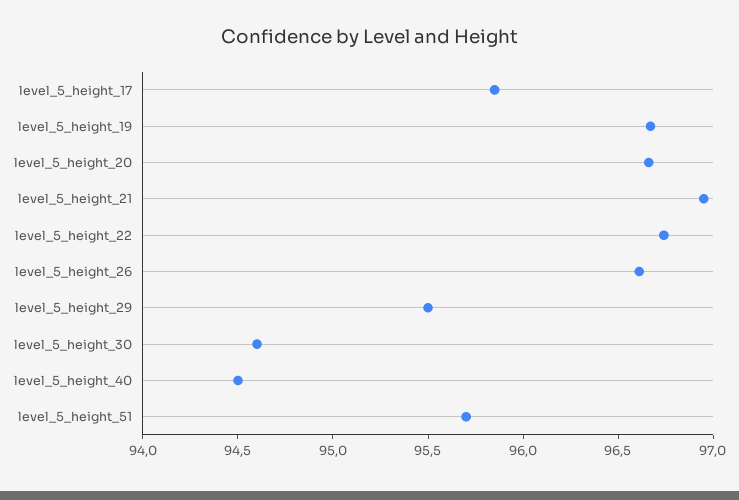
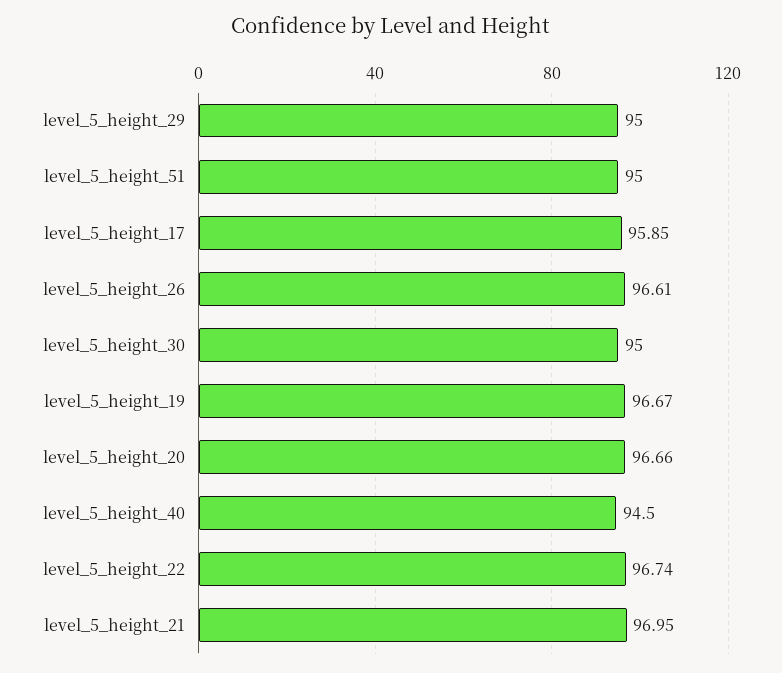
  {
    "level_5_height_17": 95.85,
    "level_5_height_19": 96.67,
    "level_5_height_20": 96.66,
    "level_5_height_21": 96.95,
    "level_5_height_22": 96.74,
    "level_5_height_26": 96.61,
-   "level_5_height_29": 95.5,
+   "level_5_height_29": 95,
-   "level_5_height_30": 94.6,
+   "level_5_height_30": 95,
    "level_5_height_40": 94.5,
-   "level_5_height_51": 95.7
+   "level_5_height_51": 95
  }

